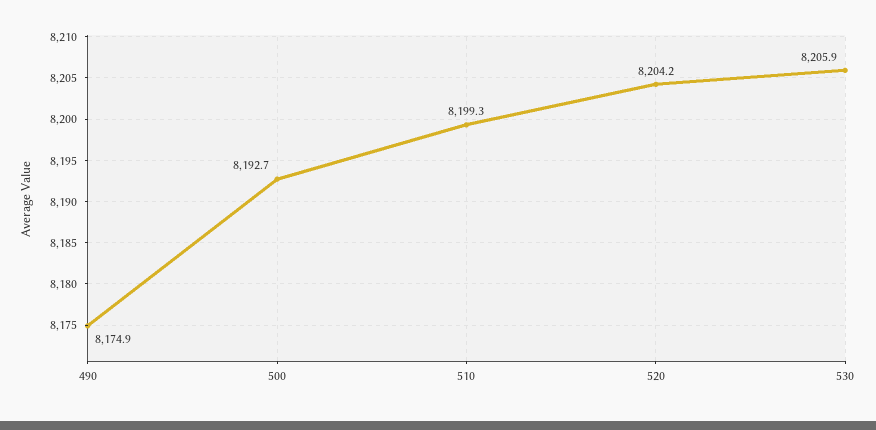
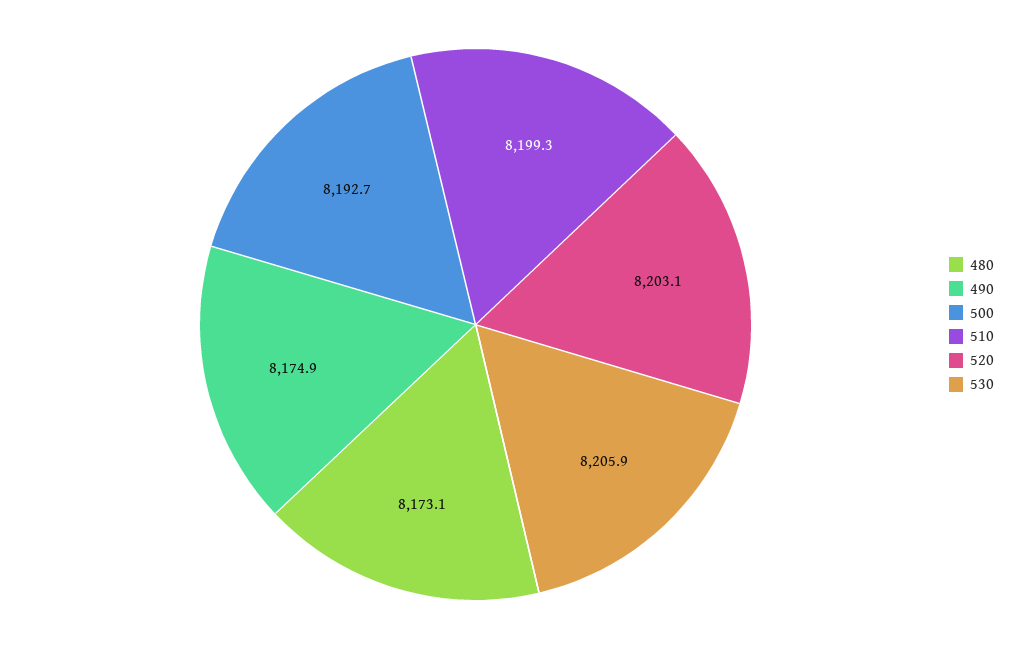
  {
    "490": 8174.9,
    "500": 8192.7,
    "510": 8199.3,
-   "520": 8204.2,
+   "520": 8203.1,
-   "530": 8205.9
+   "530": 8205.9,
+   "480": 8173.1
  }

